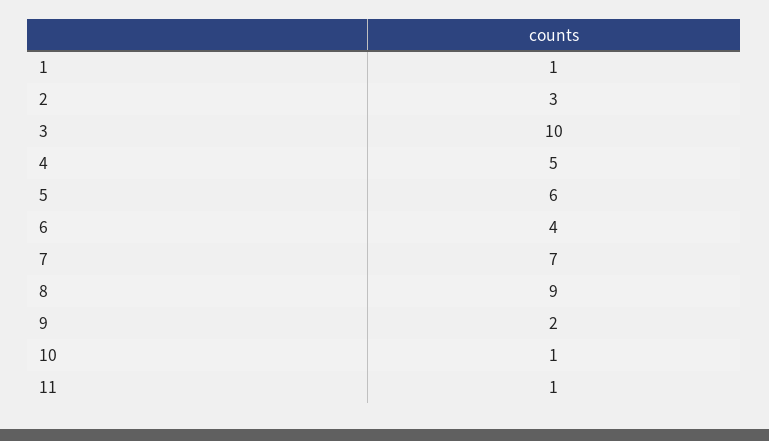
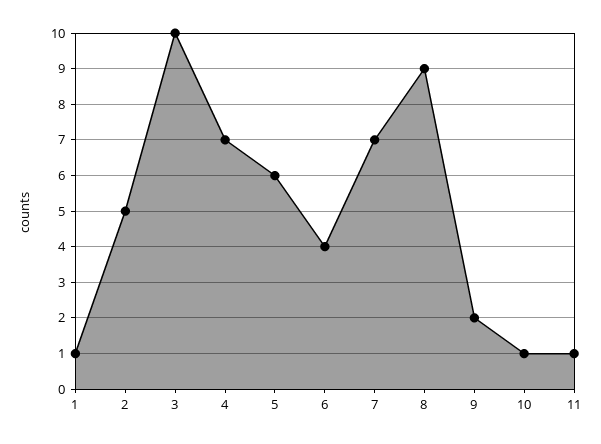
  {
    "1": 1,
-   "2": 3,
+   "2": 5,
    "3": 10,
-   "4": 5,
+   "4": 7,
    "5": 6,
    "6": 4,
    "7": 7,
    "8": 9,
    "9": 2,
    "10": 1,
    "11": 1
  }

